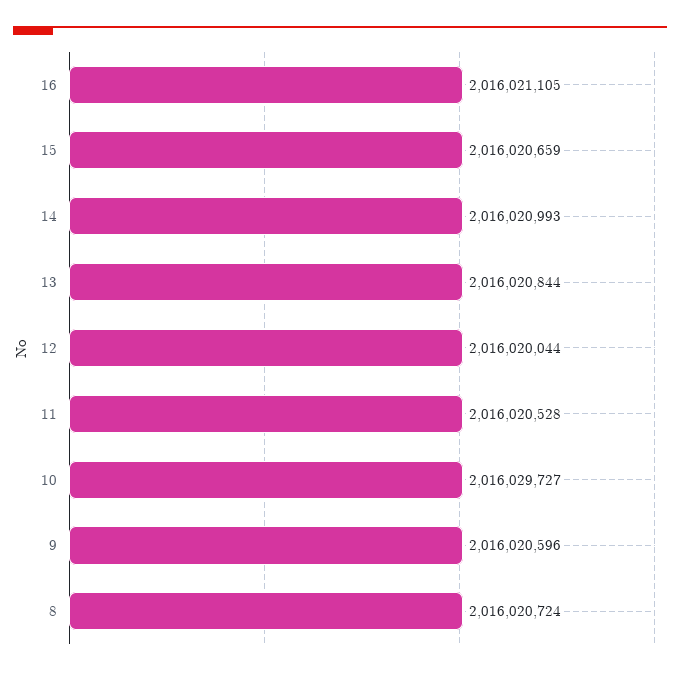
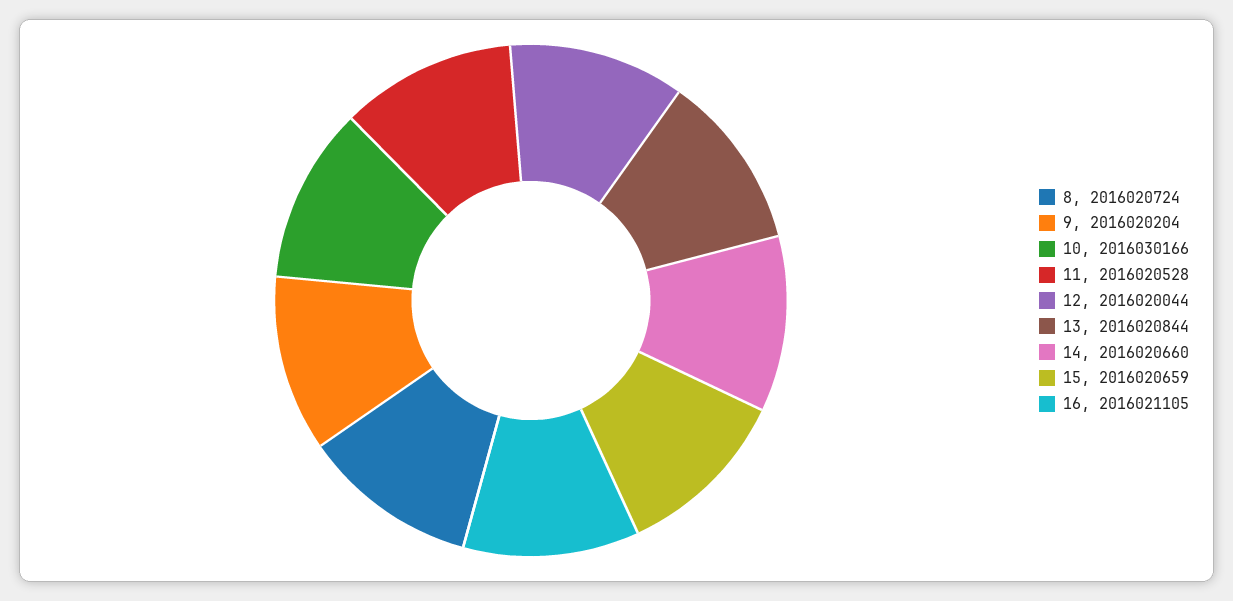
  {
    "16": 2016021105,
    "15": 2016020659,
-   "14": 2016020993,
+   "14": 2016020660,
    "13": 2016020844,
    "12": 2016020044,
    "11": 2016020528,
-   "10": 2016029727,
+   "10": 2016030166,
-   "9": 2016020596,
+   "9": 2016020204,
    "8": 2016020724
  }

